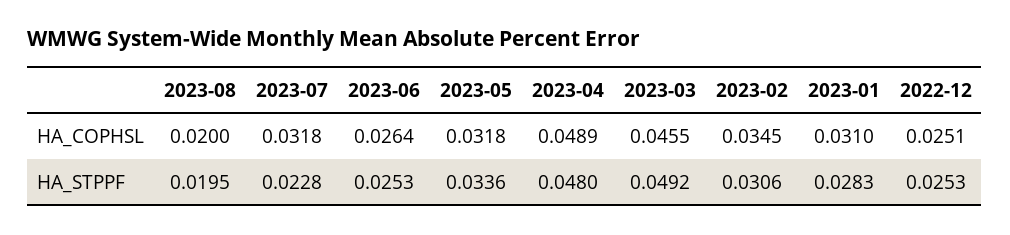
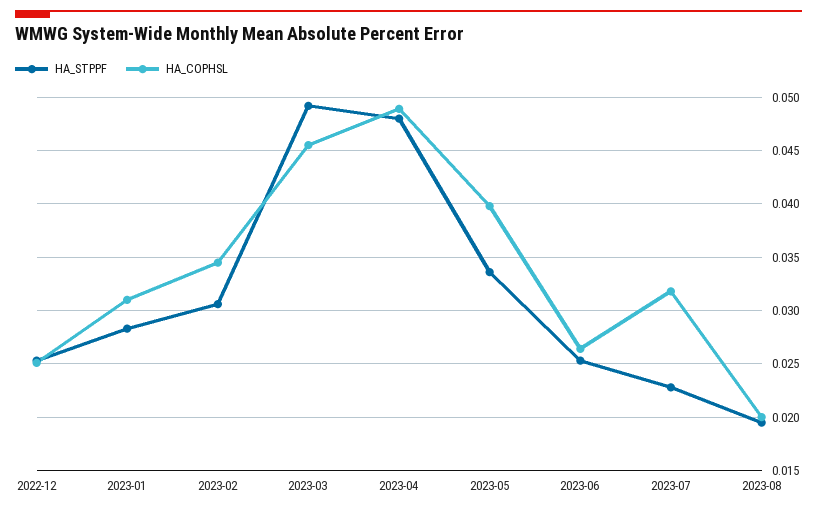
  {
    "HA_COPHSL": {
      "2023-08": 0.02,
      "2023-07": 0.0318,
      "2023-06": 0.0264,
-     "2023-05": 0.0318,
+     "2023-05": 0.04,
      "2023-04": 0.0489,
      "2023-03": 0.0455,
      "2023-02": 0.0345,
      "2023-01": 0.031,
      "2022-12": 0.0251
    },
    "HA_STPPF": {
      "2023-08": 0.0195,
      "2023-07": 0.0228,
      "2023-06": 0.0253,
      "2023-05": 0.0336,
      "2023-04": 0.048,
      "2023-03": 0.0492,
      "2023-02": 0.0306,
      "2023-01": 0.0283,
      "2022-12": 0.0253
    }
  }

